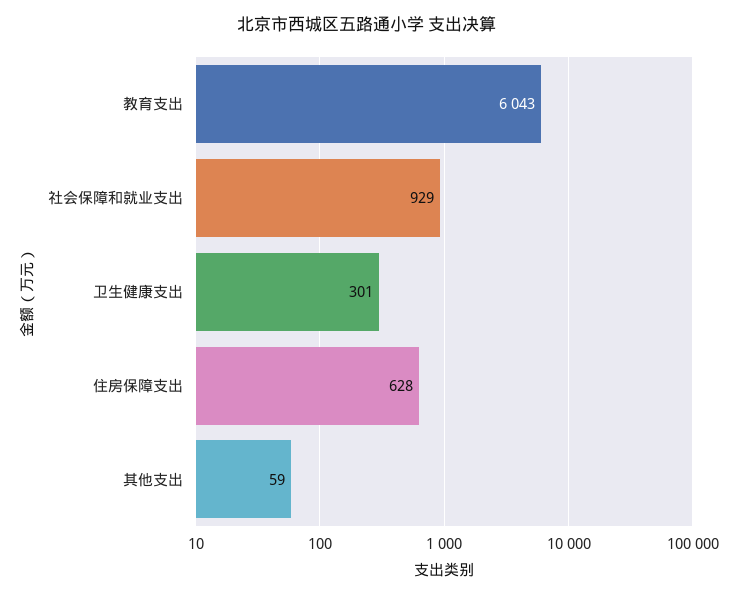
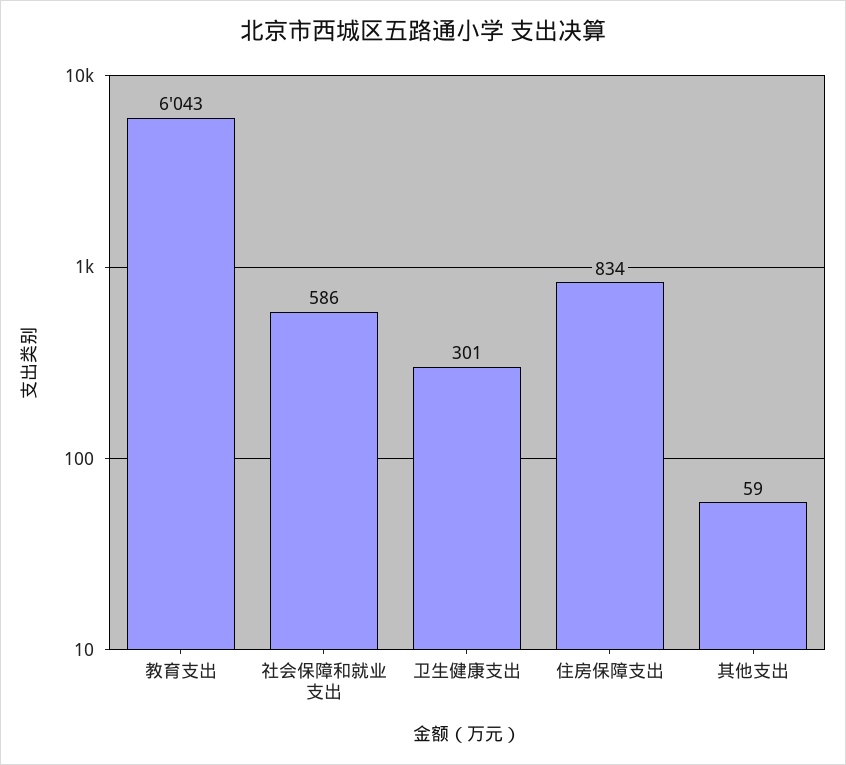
  {
    "教育支出": 6043,
-   "社会保障和就业支出": 929,
+   "社会保障和就业支出": 586,
    "卫生健康支出": 301,
-   "住房保障支出": 628,
+   "住房保障支出": 834,
    "其他支出": 59
  }

